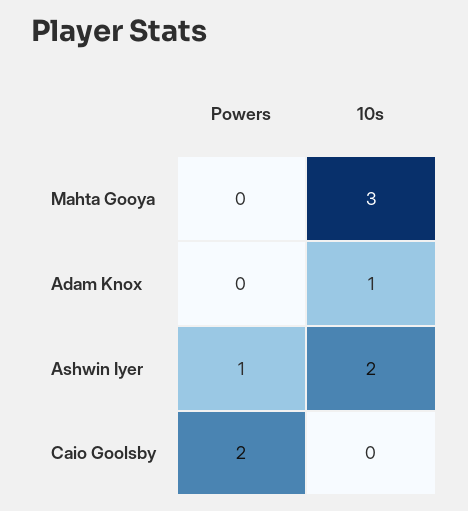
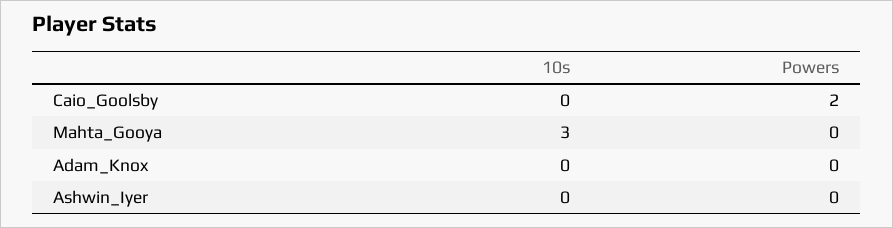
  {
    "Powers": {
      "Mahta Gooya": 0,
      "Adam Knox": 0,
-     "Ashwin Iyer": 1,
+     "Ashwin Iyer": 0,
      "Caio Goolsby": 2
    },
    "10s": {
      "Mahta Gooya": 3,
-     "Adam Knox": 1,
+     "Adam Knox": 0,
-     "Ashwin Iyer": 2,
+     "Ashwin Iyer": 0,
      "Caio Goolsby": 0
    }
  }

